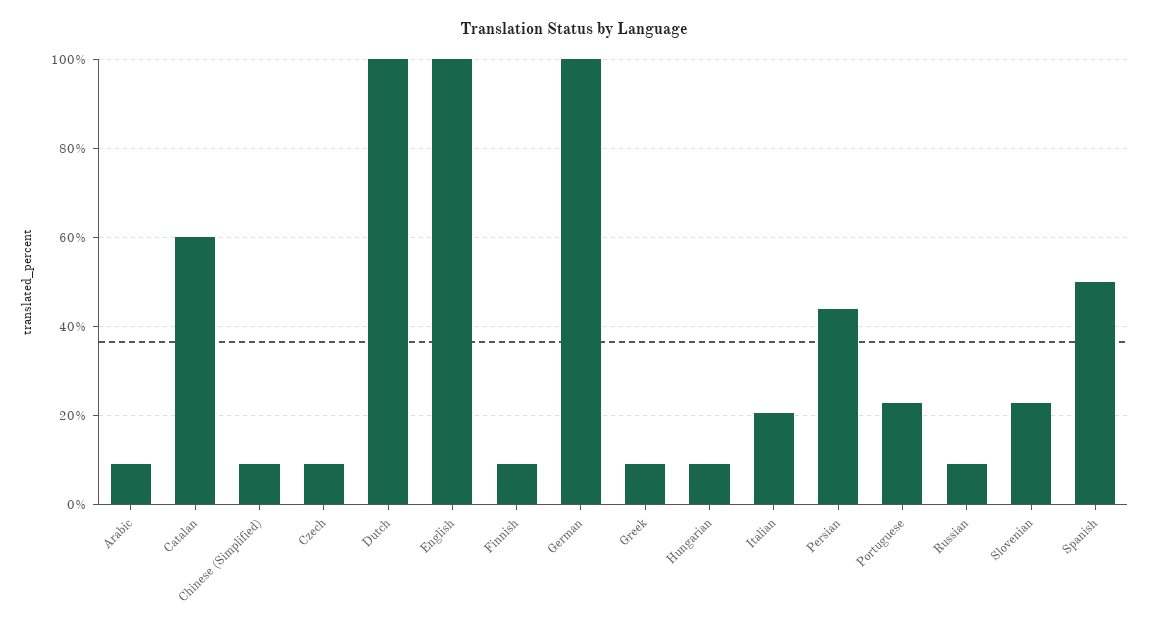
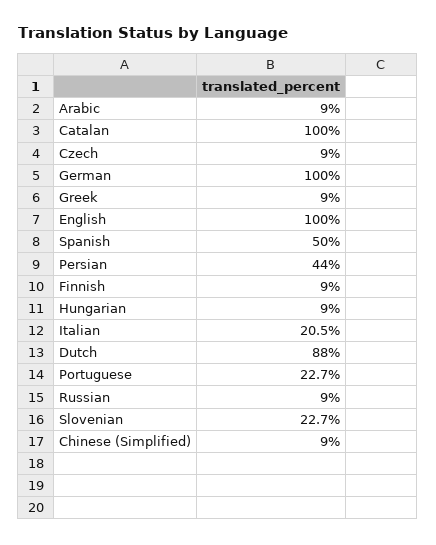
  {
    "Arabic": 9,
-   "Catalan": 60,
+   "Catalan": 100,
    "Chinese (Simplified)": 9,
    "Czech": 9,
-   "Dutch": 100,
+   "Dutch": 88,
    "English": 100,
    "Finnish": 9,
    "German": 100,
    "Greek": 9,
    "Hungarian": 9,
    "Italian": 20.5,
    "Persian": 44,
    "Portuguese": 22.7,
    "Russian": 9,
    "Slovenian": 22.7,
    "Spanish": 50
  }

